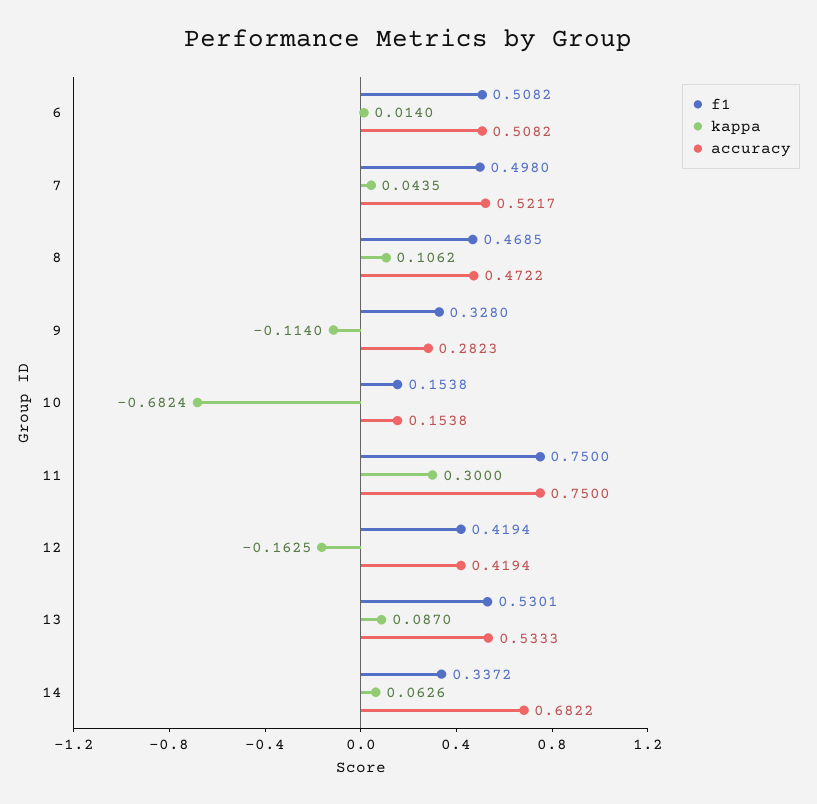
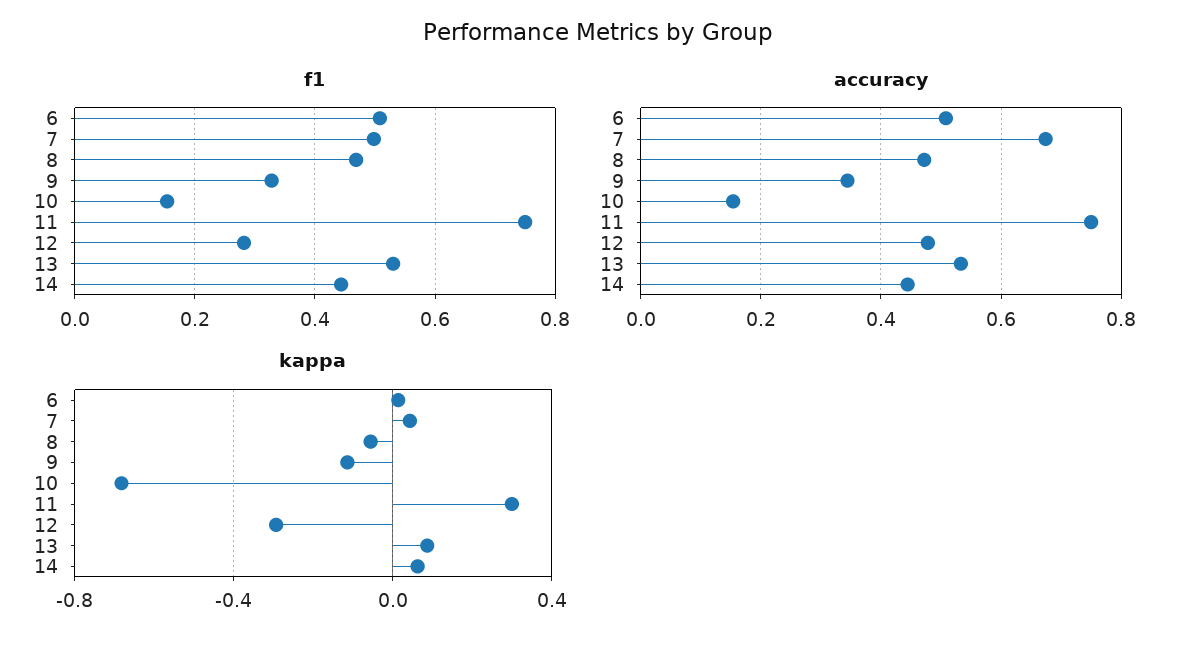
  {
    "f1": {
      "6": 0.5082,
      "7": 0.498,
      "8": 0.4685,
      "9": 0.328,
      "10": 0.1538,
      "11": 0.75,
-     "12": 0.4194,
+     "12": 0.28,
      "13": 0.5301,
-     "14": 0.3372
+     "14": 0.44
    },
    "kappa": {
      "6": 0.014,
      "7": 0.0435,
-     "8": 0.1062,
+     "8": -0.05,
      "9": -0.114,
      "10": -0.6824,
      "11": 0.3,
-     "12": -0.1625,
+     "12": -0.3,
      "13": 0.087,
      "14": 0.0626
    },
    "accuracy": {
      "6": 0.5082,
-     "7": 0.5217,
+     "7": 0.68,
      "8": 0.4722,
-     "9": 0.2823,
+     "9": 0.34,
      "10": 0.1538,
      "11": 0.75,
-     "12": 0.4194,
+     "12": 0.48,
      "13": 0.5333,
-     "14": 0.6822
+     "14": 0.44
    }
  }

